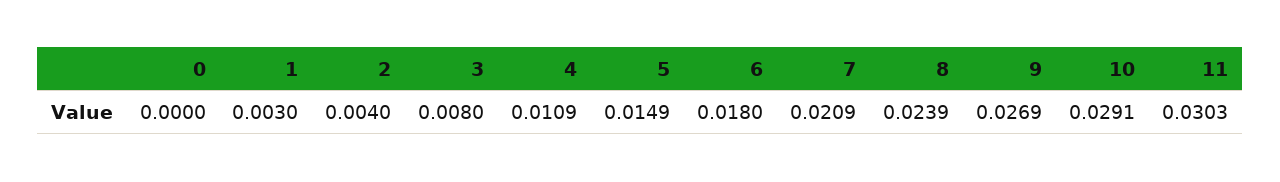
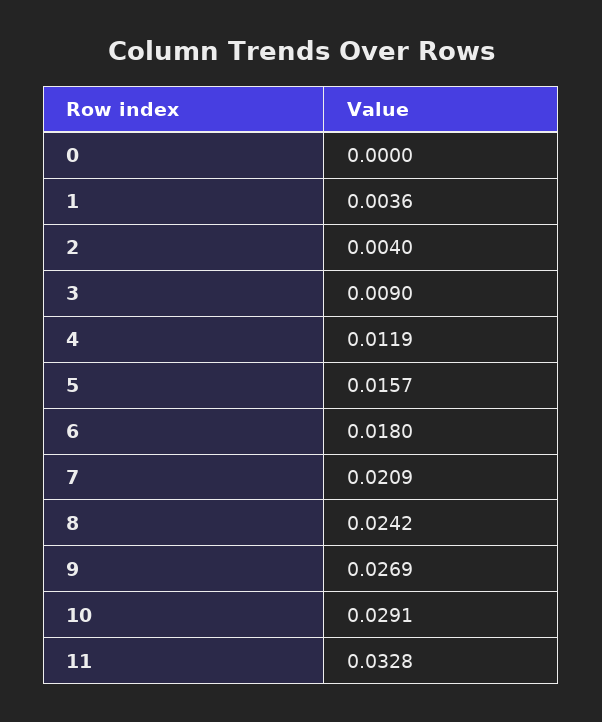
  {
    "0": 0,
-   "1": 0.003,
+   "1": 0.0036,
    "2": 0.004,
-   "3": 0.008,
+   "3": 0.009,
-   "4": 0.0109,
+   "4": 0.0119,
-   "5": 0.0149,
+   "5": 0.0157,
    "6": 0.018,
    "7": 0.0209,
-   "8": 0.0239,
+   "8": 0.0242,
    "9": 0.0269,
    "10": 0.0291,
-   "11": 0.0303
+   "11": 0.0328
  }

